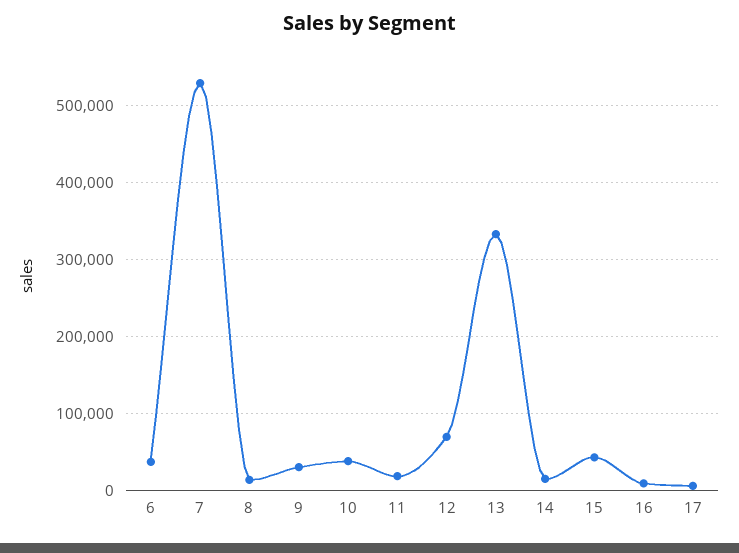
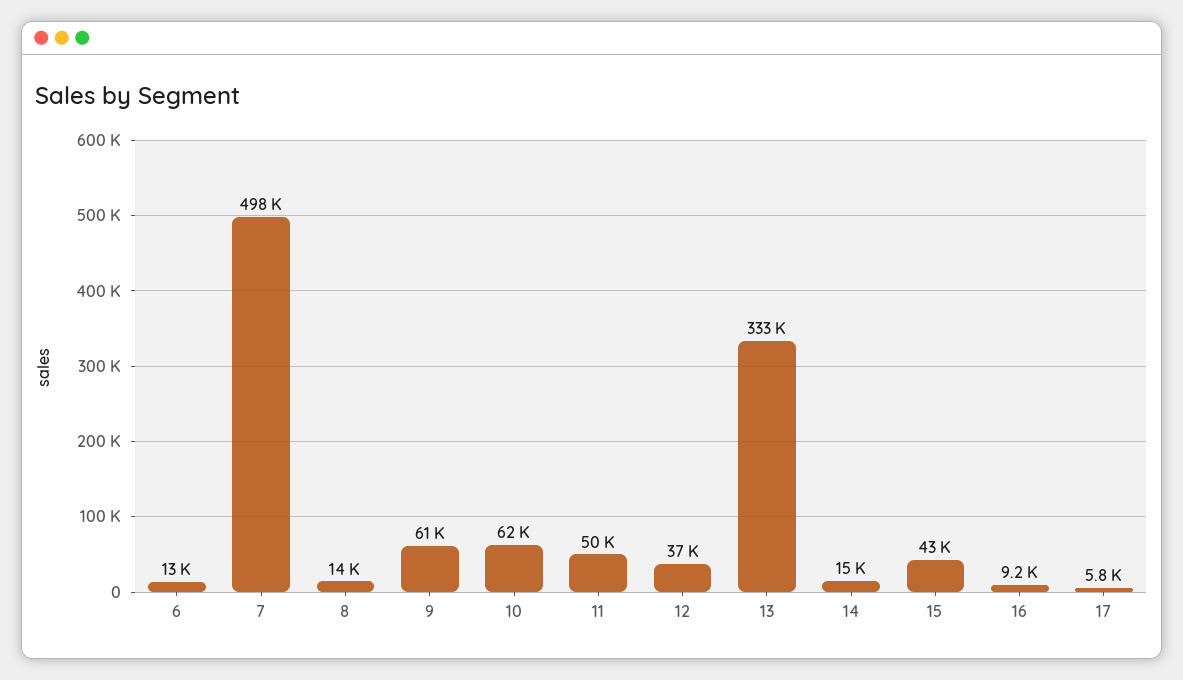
  {
-   "6": 40000,
+   "6": 13000,
-   "7": 530000,
+   "7": 498000,
    "8": 14000,
-   "9": 30000,
+   "9": 61000,
-   "10": 40000,
+   "10": 62000,
-   "11": 20000,
+   "11": 50000,
-   "12": 70000,
+   "12": 37000,
    "13": 333000,
    "14": 15000,
    "15": 43000,
    "16": 9200,
    "17": 5800
  }

